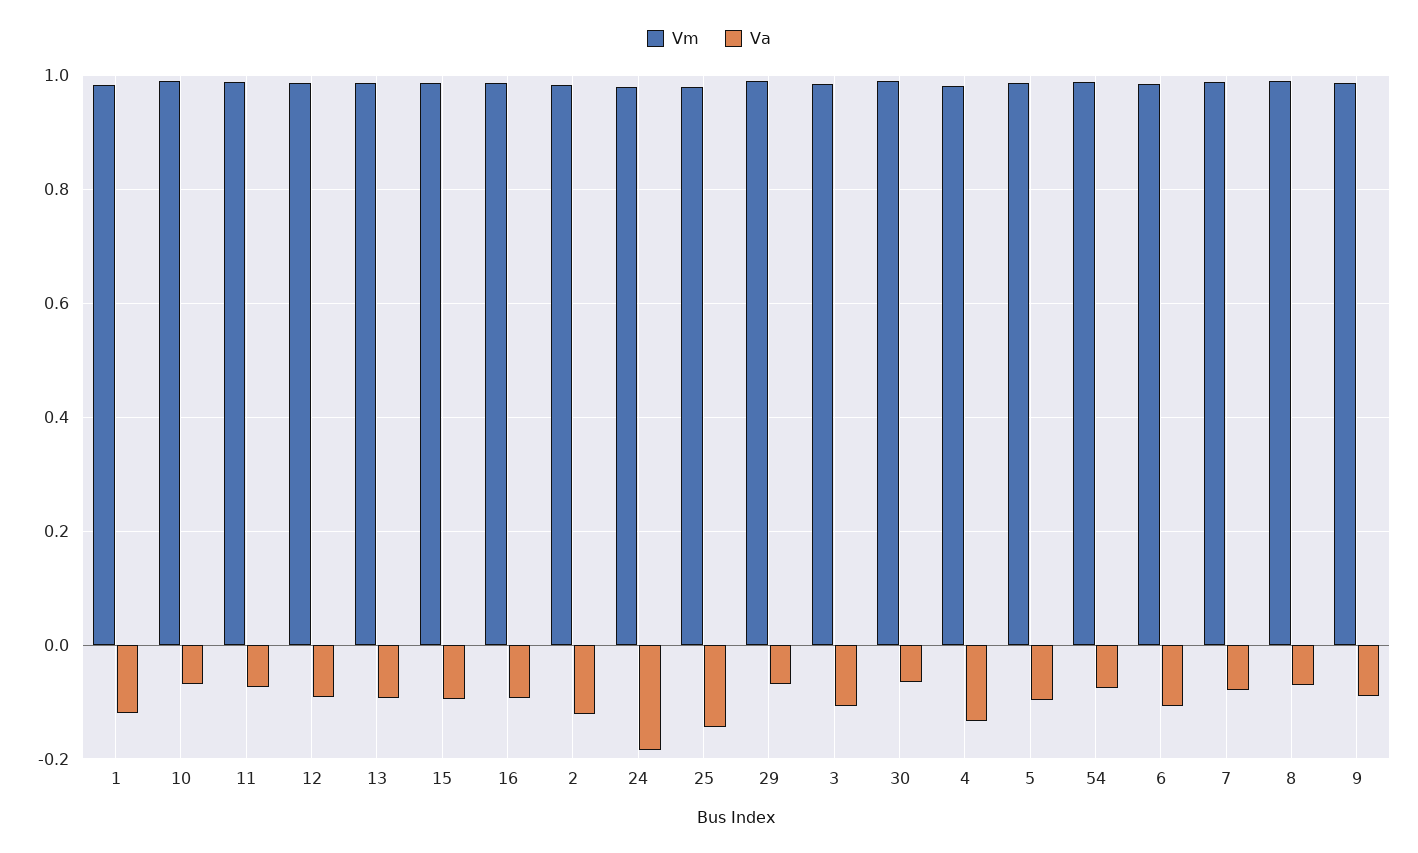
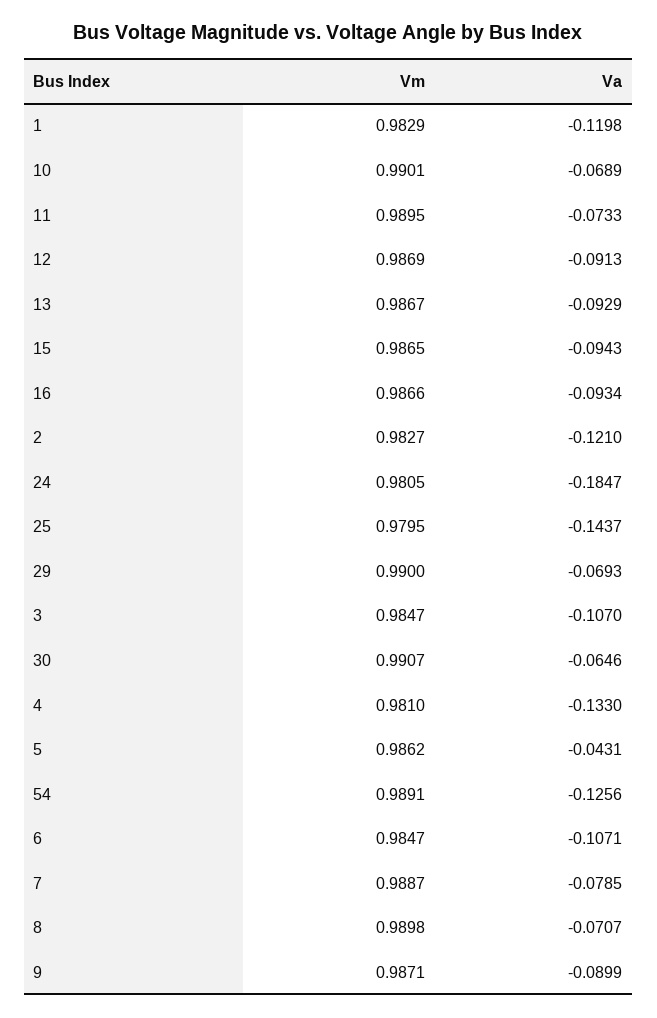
  {
    "Vm": {
      "1": 0.9829,
      "10": 0.9901,
      "11": 0.9895,
      "12": 0.9869,
      "13": 0.9867,
      "15": 0.9865,
      "16": 0.9866,
      "2": 0.9827,
      "24": 0.9805,
      "25": 0.9795,
      "29": 0.99,
      "3": 0.9847,
      "30": 0.9907,
      "4": 0.981,
      "5": 0.9862,
      "54": 0.9891,
      "6": 0.9847,
      "7": 0.9887,
      "8": 0.9898,
      "9": 0.9871
    },
    "Va": {
      "1": -0.1198,
      "10": -0.0689,
      "11": -0.0733,
      "12": -0.0913,
      "13": -0.0929,
      "15": -0.0943,
      "16": -0.0934,
      "2": -0.121,
      "24": -0.1847,
      "25": -0.1437,
      "29": -0.0693,
      "3": -0.107,
      "30": -0.0646,
      "4": -0.133,
-     "5": -0.1,
+     "5": -0.0431,
-     "54": -0.08,
+     "54": -0.1256,
      "6": -0.1071,
      "7": -0.0785,
      "8": -0.0707,
      "9": -0.0899
    }
  }

